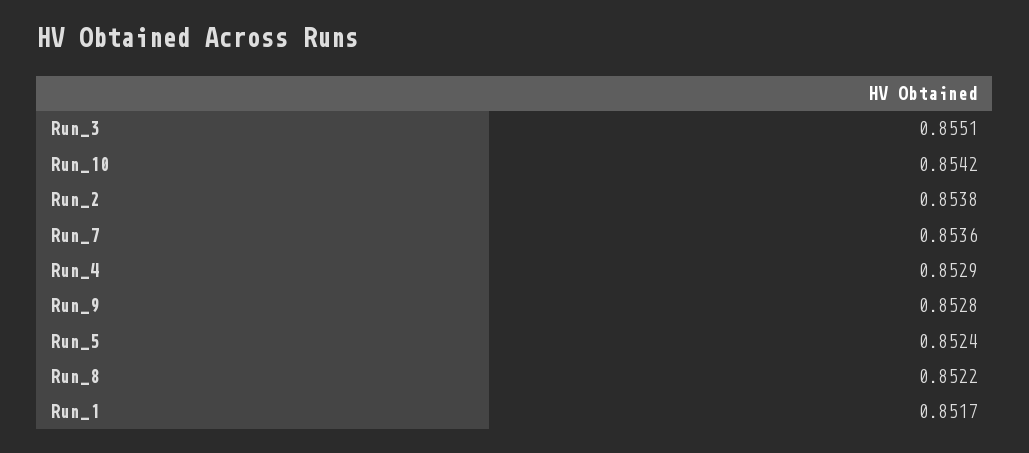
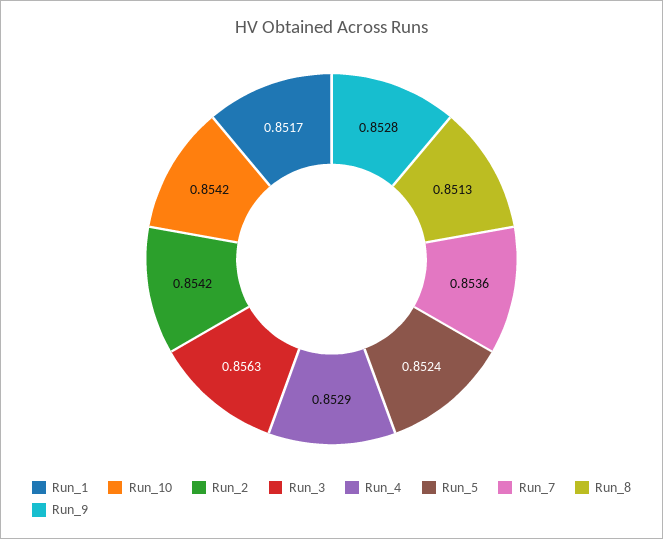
  {
-   "Run_3": 0.8551,
+   "Run_3": 0.8563,
    "Run_10": 0.8542,
-   "Run_2": 0.8538,
+   "Run_2": 0.8542,
    "Run_7": 0.8536,
    "Run_4": 0.8529,
    "Run_9": 0.8528,
    "Run_5": 0.8524,
-   "Run_8": 0.8522,
+   "Run_8": 0.8513,
    "Run_1": 0.8517
  }

